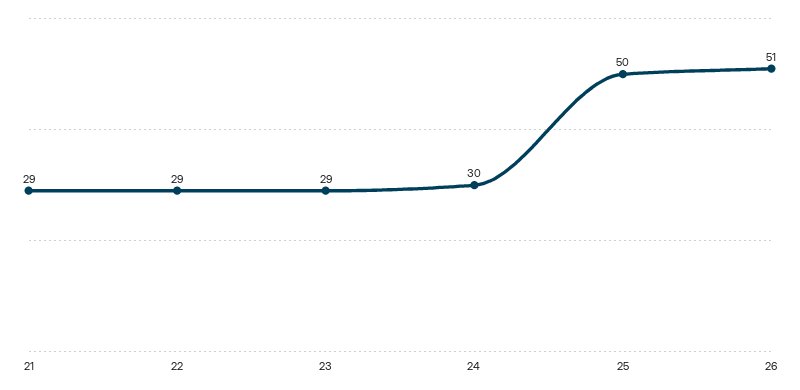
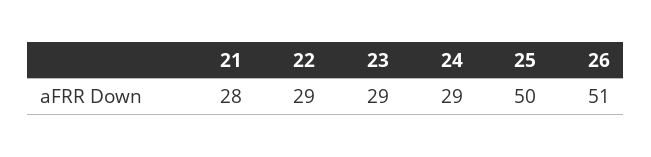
  {
-   "21": 29,
+   "21": 28,
    "22": 29,
    "23": 29,
-   "24": 30,
+   "24": 29,
    "25": 50,
    "26": 51
  }

